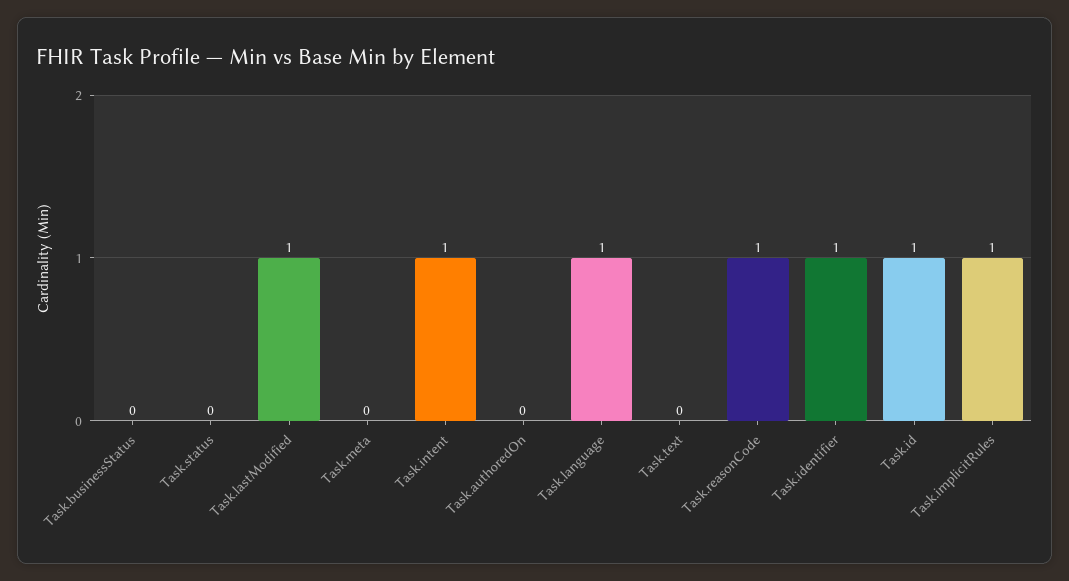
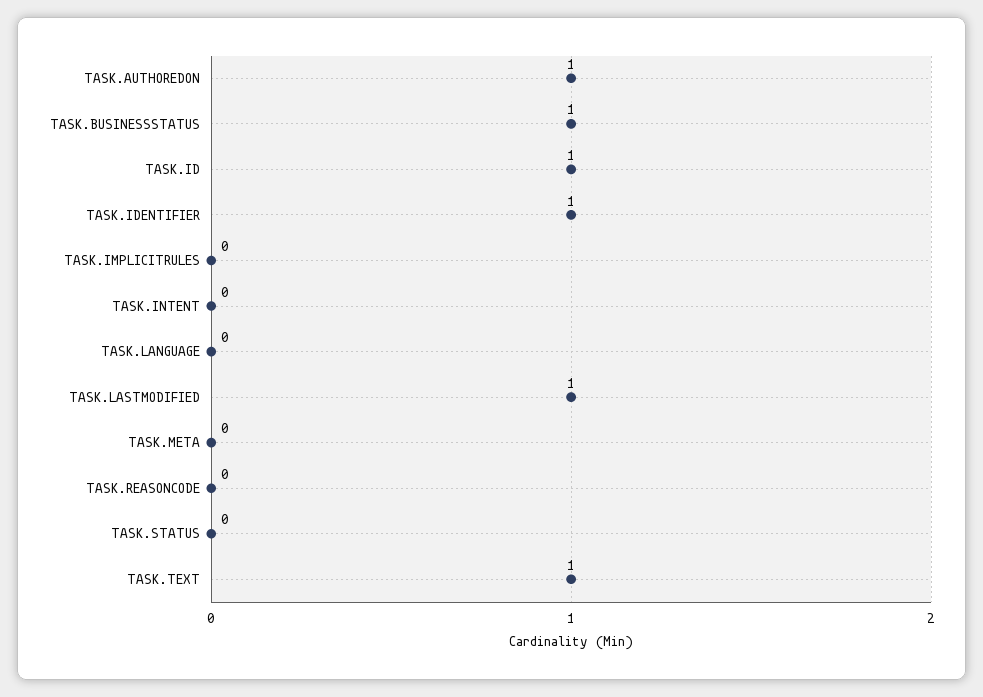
  {
-   "Task.businessStatus": 0,
+   "Task.businessStatus": 1,
    "Task.status": 0,
    "Task.lastModified": 1,
    "Task.meta": 0,
-   "Task.intent": 1,
+   "Task.intent": 0,
-   "Task.authoredOn": 0,
+   "Task.authoredOn": 1,
-   "Task.language": 1,
+   "Task.language": 0,
-   "Task.text": 0,
+   "Task.text": 1,
-   "Task.reasonCode": 1,
+   "Task.reasonCode": 0,
    "Task.identifier": 1,
    "Task.id": 1,
-   "Task.implicitRules": 1
+   "Task.implicitRules": 0
  }

